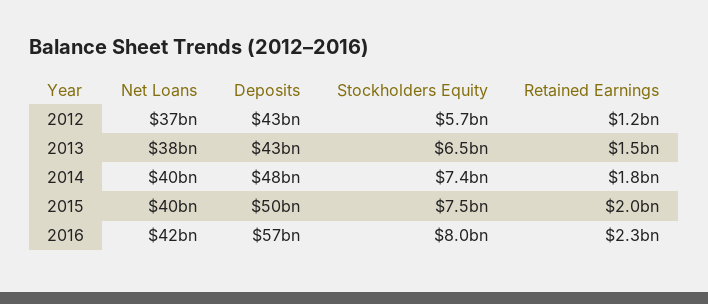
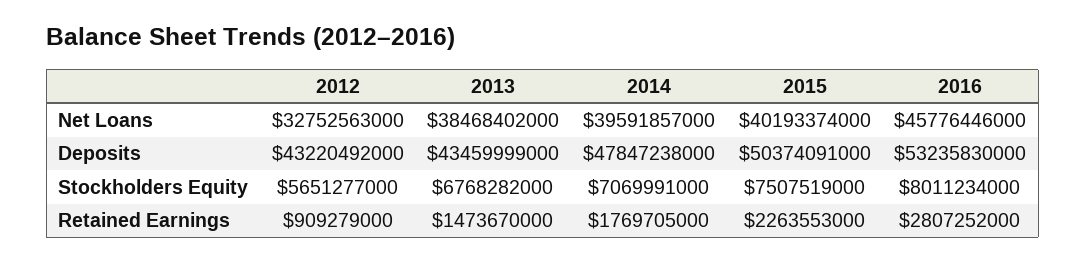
  {
    "Net Loans": {
-     "2012": 37000000000,
+     "2012": 32752563000,
      "2013": 38468402000,
      "2014": 39591857000,
      "2015": 40193374000,
-     "2016": 42000000000
+     "2016": 45776446000
    },
    "Deposits": {
      "2012": 43220492000,
      "2013": 43459999000,
      "2014": 47847238000,
      "2015": 50374091000,
-     "2016": 57000000000
+     "2016": 53235830000
    },
    "Stockholders Equity": {
      "2012": 5651277000,
-     "2013": 6500000000,
+     "2013": 6768282000,
-     "2014": 7400000000,
+     "2014": 7069991000,
      "2015": 7507519000,
      "2016": 8011234000
    },
    "Retained Earnings": {
-     "2012": 1200000000,
+     "2012": 909279000,
      "2013": 1473670000,
      "2014": 1769705000,
-     "2015": 2000000000,
+     "2015": 2263553000,
-     "2016": 2300000000
+     "2016": 2807252000
    }
  }

